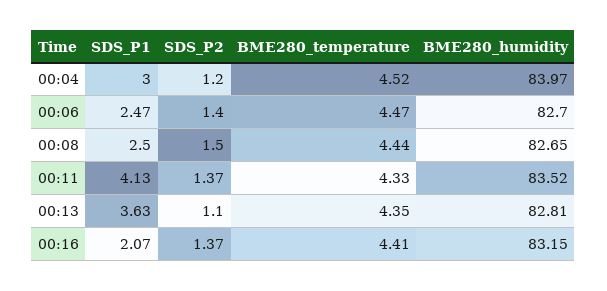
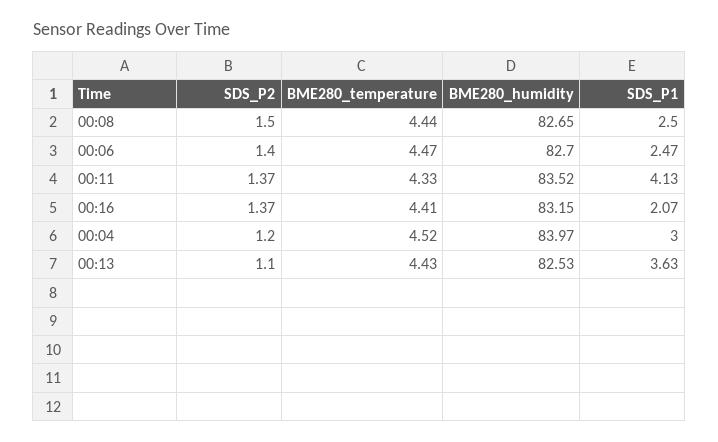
  {
    "SDS_P1": {
      "00:04": 3,
      "00:06": 2.47,
      "00:08": 2.5,
      "00:11": 4.13,
      "00:13": 3.63,
      "00:16": 2.07
    },
    "SDS_P2": {
      "00:04": 1.2,
      "00:06": 1.4,
      "00:08": 1.5,
      "00:11": 1.37,
      "00:13": 1.1,
      "00:16": 1.37
    },
    "BME280_temperature": {
      "00:04": 4.52,
      "00:06": 4.47,
      "00:08": 4.44,
      "00:11": 4.33,
-     "00:13": 4.35,
+     "00:13": 4.43,
      "00:16": 4.41
    },
    "BME280_humidity": {
      "00:04": 83.97,
      "00:06": 82.7,
      "00:08": 82.65,
      "00:11": 83.52,
-     "00:13": 82.81,
+     "00:13": 82.53,
      "00:16": 83.15
    }
  }

